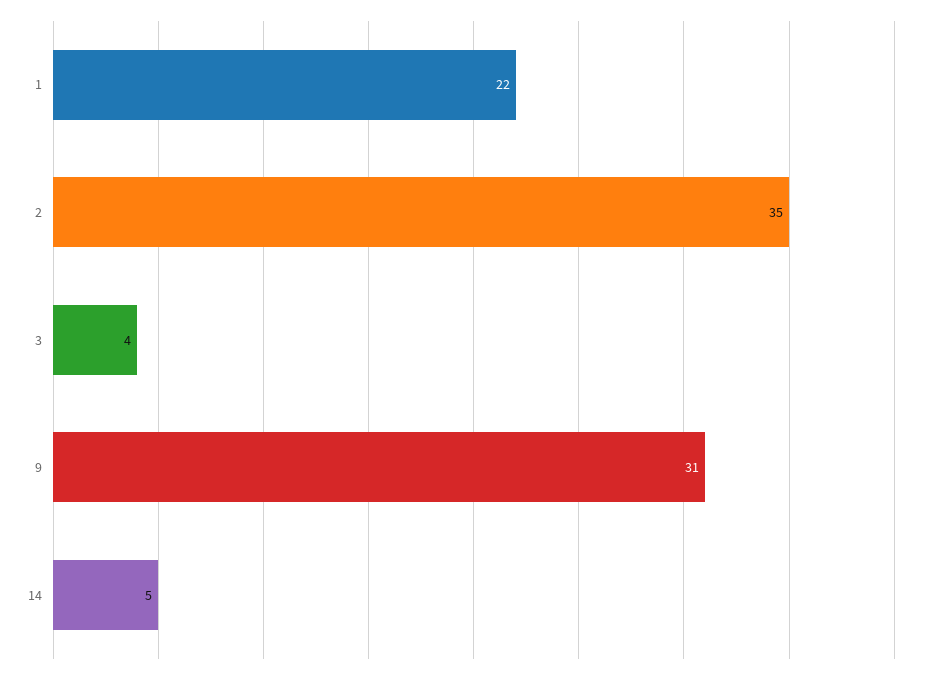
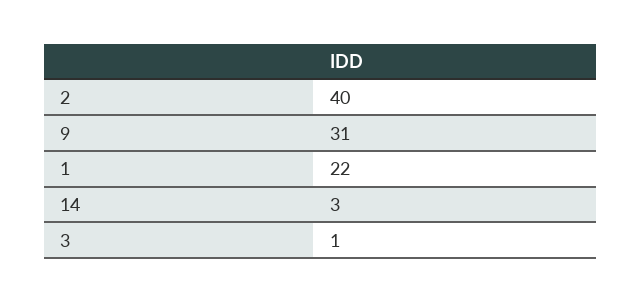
  {
    "1": 22,
-   "2": 35,
+   "2": 40,
-   "3": 4,
+   "3": 1,
    "9": 31,
-   "14": 5
+   "14": 3
  }

